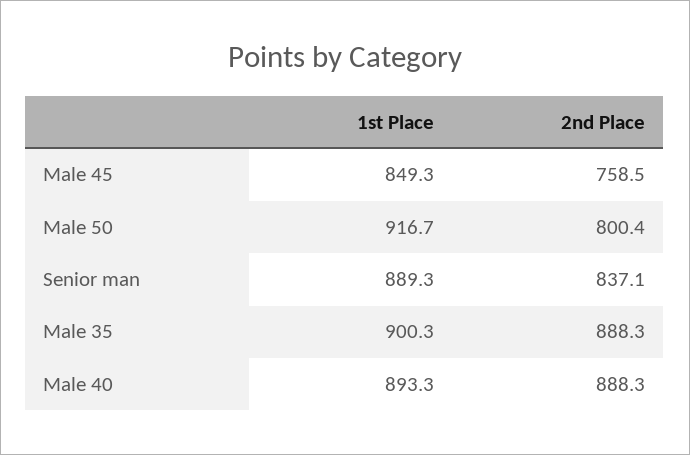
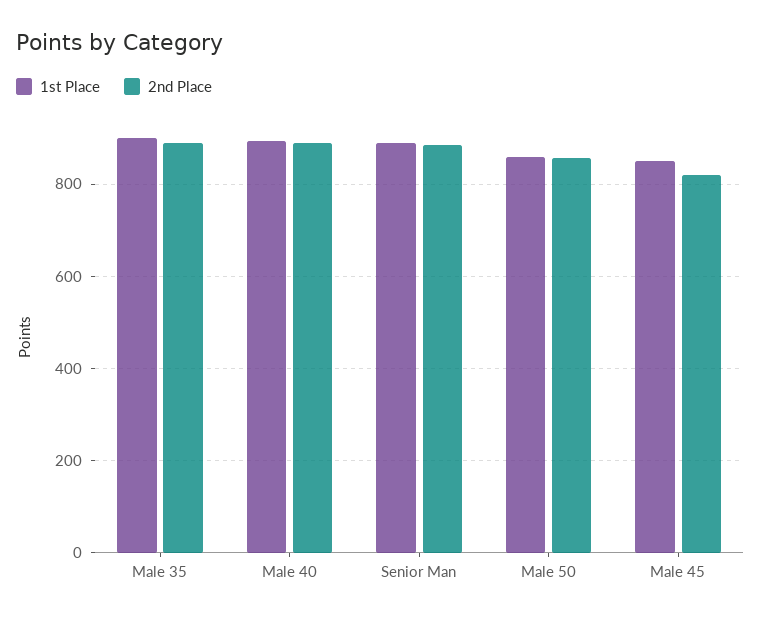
  {
    "1st Place": {
      "Male 45": 849.3,
-     "Male 50": 916.7,
+     "Male 50": 860,
      "Senior man": 889.3,
      "Male 35": 900.3,
      "Male 40": 893.3
    },
    "2nd Place": {
-     "Male 45": 758.5,
+     "Male 45": 820,
-     "Male 50": 800.4,
+     "Male 50": 860,
-     "Senior man": 837.1,
+     "Senior man": 880,
      "Male 35": 888.3,
      "Male 40": 888.3
    }
  }

